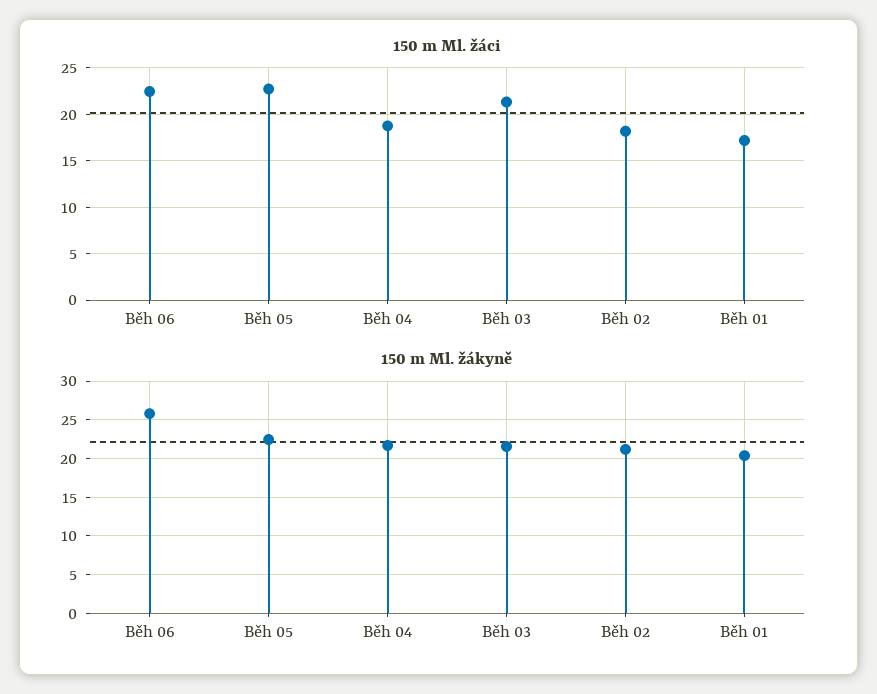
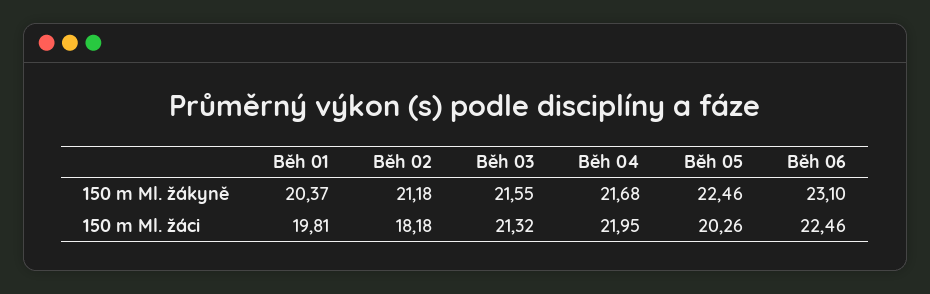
  {
    "150 m Ml. žáci": {
      "Běh 06": 22.46,
-     "Běh 05": 23,
+     "Běh 05": 20.26,
-     "Běh 04": 19,
+     "Běh 04": 21.95,
      "Běh 03": 21.32,
      "Běh 02": 18.18,
-     "Běh 01": 17
+     "Běh 01": 19.81
    },
    "150 m Ml. žákyně": {
-     "Běh 06": 26,
+     "Běh 06": 23.1,
      "Běh 05": 22.46,
      "Běh 04": 21.68,
      "Běh 03": 21.55,
      "Běh 02": 21.18,
      "Běh 01": 20.37
    }
  }

